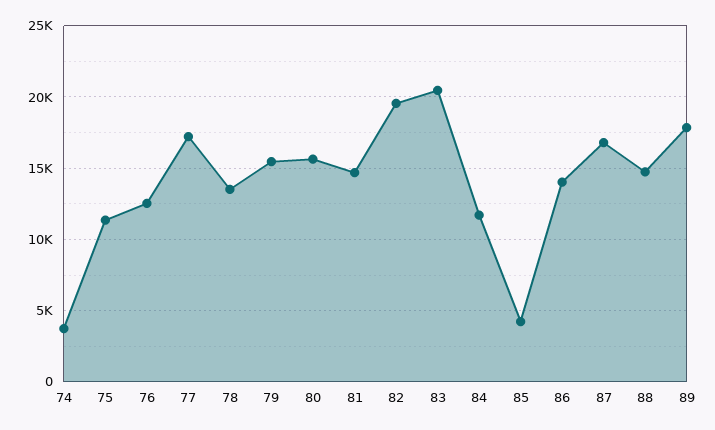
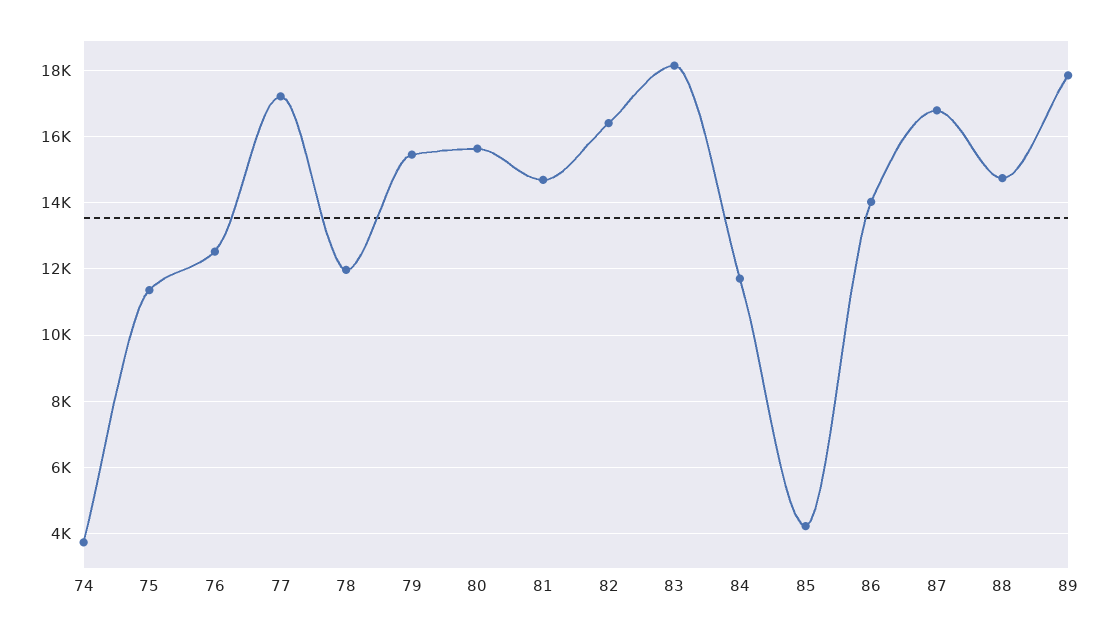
  {
    "74": 3800,
    "75": 11400,
    "76": 12600,
    "77": 17200,
-   "78": 13500,
+   "78": 12000,
    "79": 15400,
    "80": 15600,
    "81": 14600,
-   "82": 19500,
+   "82": 16400,
-   "83": 20500,
+   "83": 18200,
    "84": 11800,
    "85": 4200,
    "86": 14000,
    "87": 16800,
    "88": 14800,
    "89": 17800
  }

